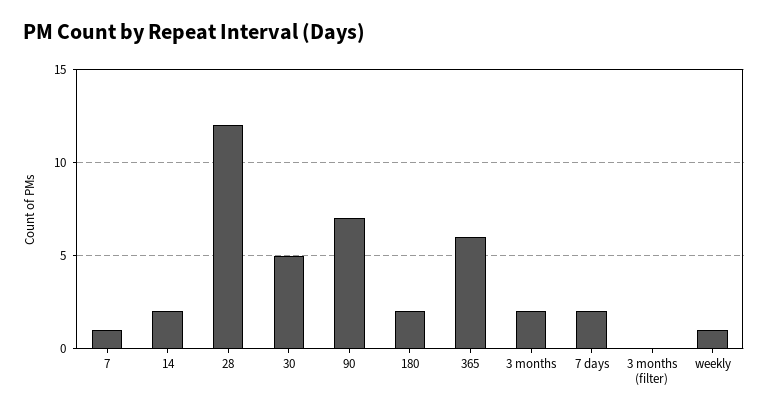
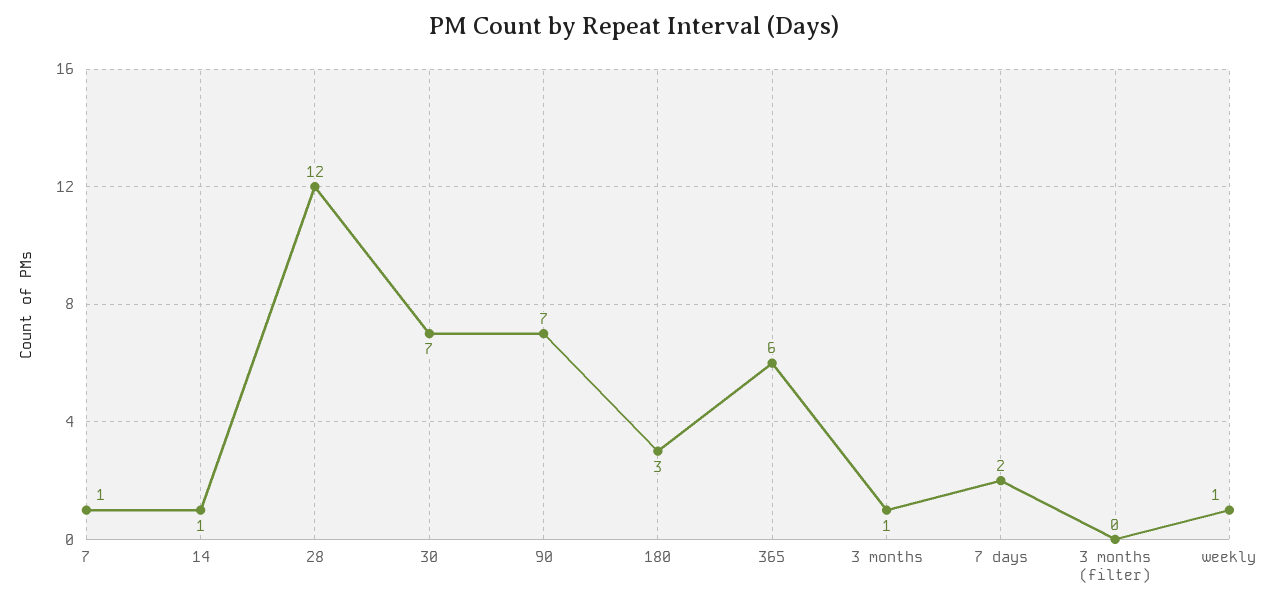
  {
    "7": 1,
-   "14": 2,
+   "14": 1,
    "28": 12,
-   "30": 5,
+   "30": 7,
    "90": 7,
-   "180": 2,
+   "180": 3,
    "365": 6,
-   "3 months": 2,
+   "3 months": 1,
    "7 days": 2,
    "3 months (filter)": 0,
    "weekly": 1
  }

